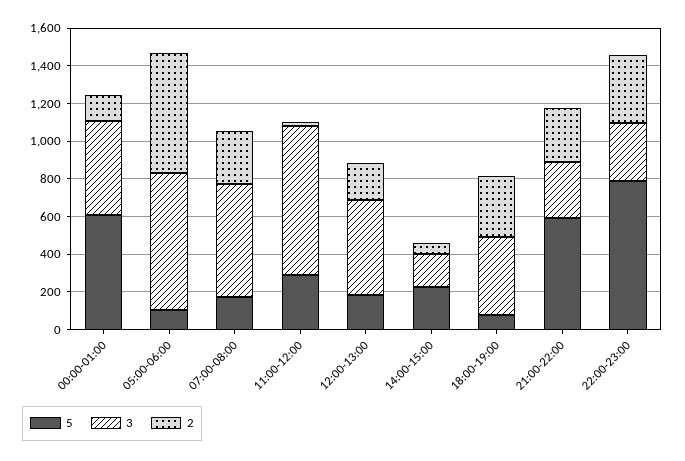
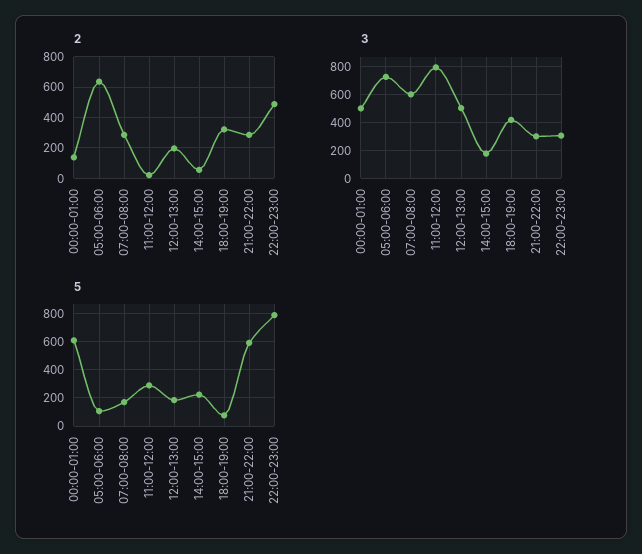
  {
    "5": {
      "00:00-01:00": 600,
      "05:00-06:00": 100,
      "07:00-08:00": 150,
      "11:00-12:00": 300,
      "12:00-13:00": 200,
      "14:00-15:00": 200,
      "18:00-19:00": 100,
      "21:00-22:00": 600,
      "22:00-23:00": 800
    },
    "3": {
      "00:00-01:00": 500,
      "05:00-06:00": 750,
      "07:00-08:00": 600,
      "11:00-12:00": 800,
      "12:00-13:00": 500,
      "14:00-15:00": 200,
      "18:00-19:00": 400,
      "21:00-22:00": 300,
      "22:00-23:00": 300
    },
    "2": {
      "00:00-01:00": 150,
      "05:00-06:00": 650,
      "07:00-08:00": 300,
      "11:00-12:00": 0,
      "12:00-13:00": 200,
      "14:00-15:00": 50,
      "18:00-19:00": 300,
      "21:00-22:00": 300,
-     "22:00-23:00": 350
+     "22:00-23:00": 500
    }
  }

